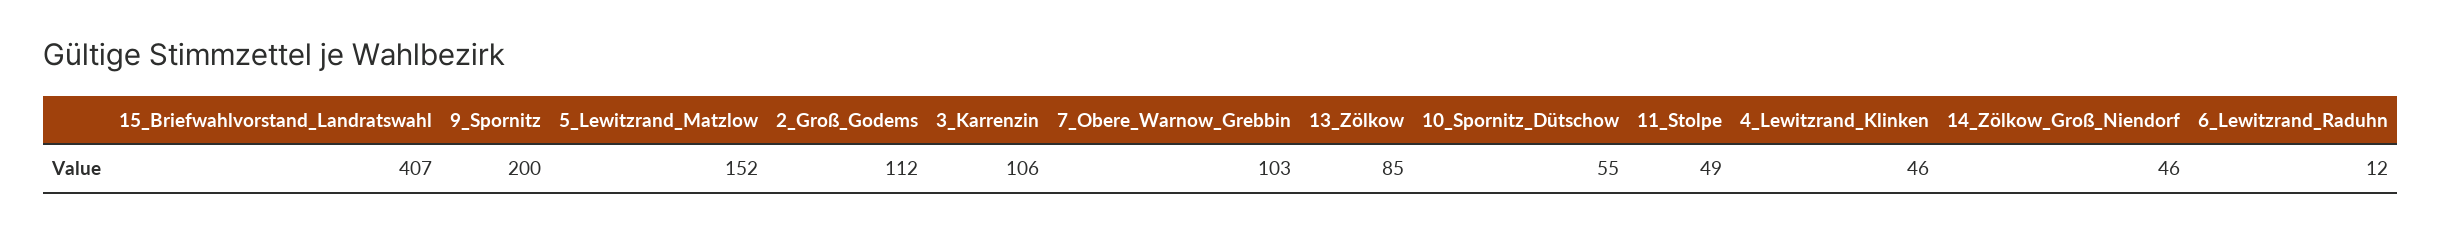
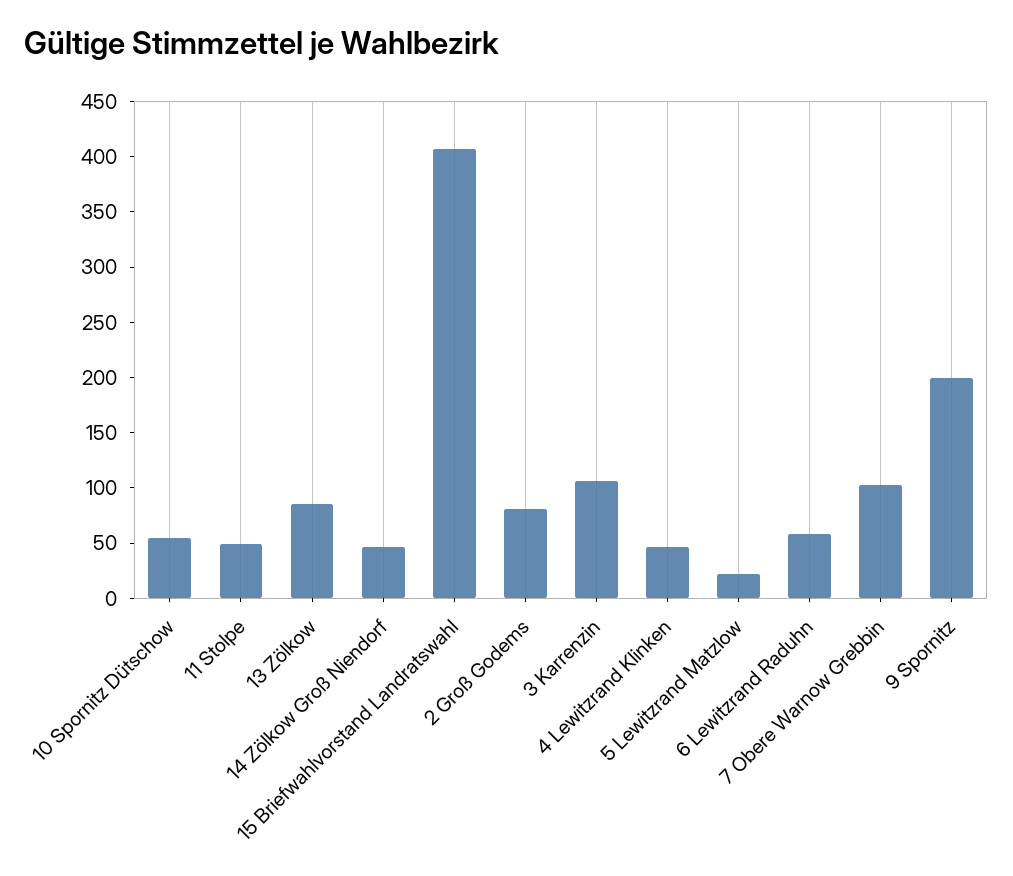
  {
    "15_Briefwahlvorstand_Landratswahl": 407,
    "9_Spornitz": 200,
-   "5_Lewitzrand_Matzlow": 152,
+   "5_Lewitzrand_Matzlow": 20,
-   "2_Groß_Godems": 112,
+   "2_Groß_Godems": 80,
    "3_Karrenzin": 106,
    "7_Obere_Warnow_Grebbin": 103,
    "13_Zölkow": 85,
    "10_Spornitz_Dütschow": 55,
    "11_Stolpe": 49,
    "4_Lewitzrand_Klinken": 46,
    "14_Zölkow_Groß_Niendorf": 46,
-   "6_Lewitzrand_Raduhn": 12
+   "6_Lewitzrand_Raduhn": 60
  }

